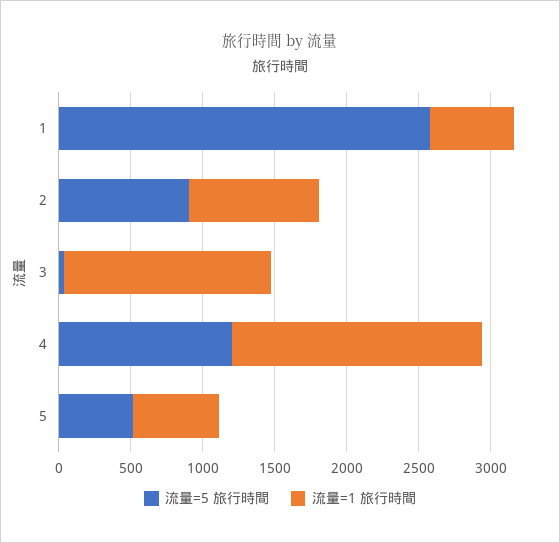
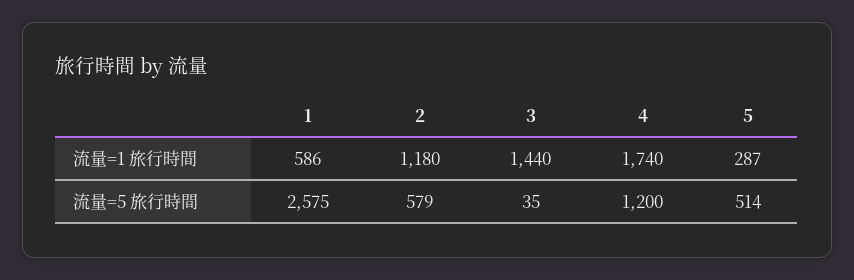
  {
    "流量=5 旅行時間": {
      "1": 2575,
-     "2": 900,
+     "2": 579,
      "3": 35,
      "4": 1200,
      "5": 514
    },
    "流量=1 旅行時間": {
      "1": 586,
-     "2": 900,
+     "2": 1180,
      "3": 1440,
      "4": 1740,
-     "5": 600
+     "5": 287
    }
  }

